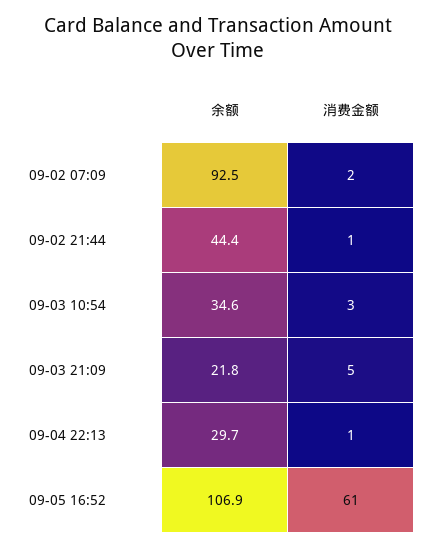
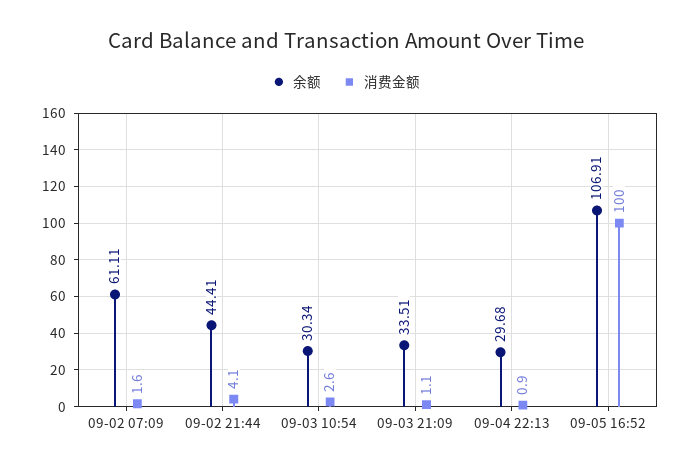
  {
    "余额": {
-     "09-02 07:09": 92.5,
+     "09-02 07:09": 61.11,
      "09-02 21:44": 44.41,
-     "09-03 10:54": 34.6,
+     "09-03 10:54": 30.34,
-     "09-03 21:09": 21.8,
+     "09-03 21:09": 33.51,
      "09-04 22:13": 29.68,
      "09-05 16:52": 106.91
    },
    "消费金额": {
      "09-02 07:09": 1.6,
-     "09-02 21:44": 1,
+     "09-02 21:44": 4.1,
      "09-03 10:54": 2.6,
-     "09-03 21:09": 5,
+     "09-03 21:09": 1.1,
      "09-04 22:13": 0.9,
-     "09-05 16:52": 61
+     "09-05 16:52": 100
    }
  }

